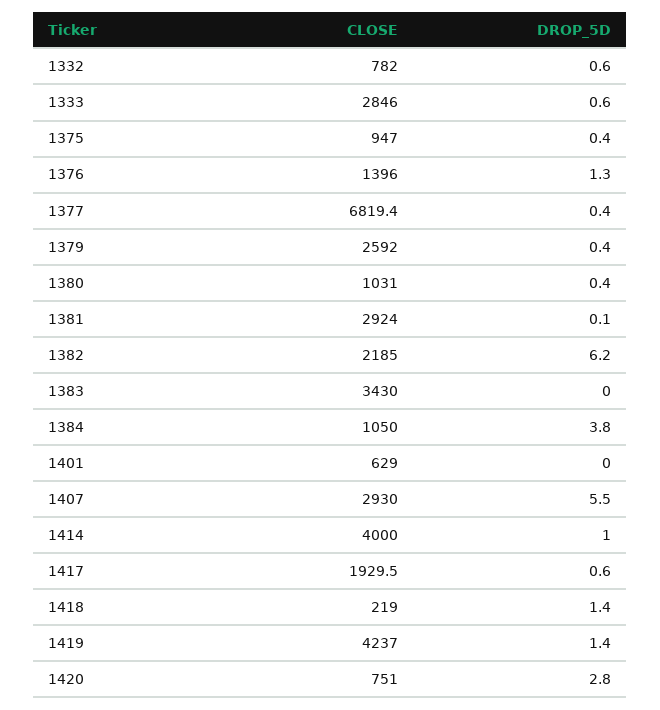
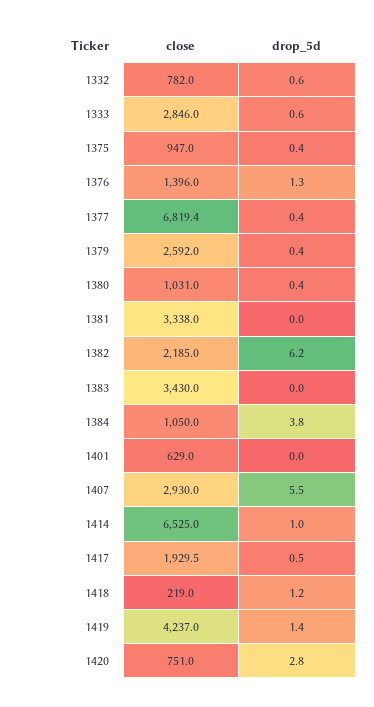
  {
    "CLOSE": {
      "1332": 782,
      "1333": 2846,
      "1375": 947,
      "1376": 1396,
      "1377": 6819.4,
      "1379": 2592,
      "1380": 1031,
-     "1381": 2924,
+     "1381": 3338,
      "1382": 2185,
      "1383": 3430,
      "1384": 1050,
      "1401": 629,
      "1407": 2930,
-     "1414": 4000,
+     "1414": 6525,
      "1417": 1929.5,
      "1418": 219,
      "1419": 4237,
      "1420": 751
    },
    "DROP_5D": {
      "1332": 0.6,
      "1333": 0.6,
      "1375": 0.4,
      "1376": 1.3,
      "1377": 0.4,
      "1379": 0.4,
      "1380": 0.4,
-     "1381": 0.1,
+     "1381": 0,
      "1382": 6.2,
      "1383": 0,
      "1384": 3.8,
      "1401": 0,
      "1407": 5.5,
      "1414": 1,
-     "1417": 0.6,
+     "1417": 0.5,
-     "1418": 1.4,
+     "1418": 1.2,
      "1419": 1.4,
      "1420": 2.8
    }
  }

